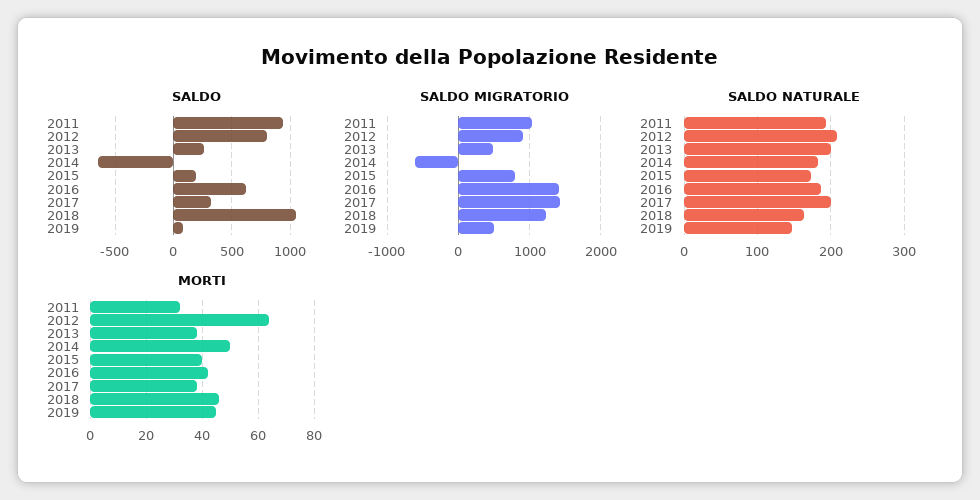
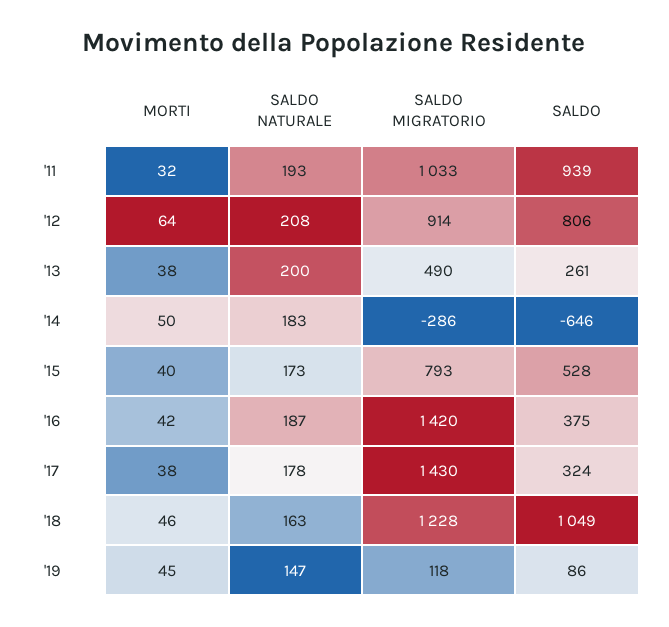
  {
    "SALDO": {
      "2011": 939,
      "2012": 806,
      "2013": 261,
      "2014": -646,
-     "2015": 200,
+     "2015": 528,
-     "2016": 600,
+     "2016": 375,
      "2017": 324,
      "2018": 1049,
      "2019": 86
    },
    "SALDO MIGRATORIO": {
      "2011": 1033,
      "2012": 914,
      "2013": 490,
-     "2014": -600,
+     "2014": -286,
      "2015": 793,
      "2016": 1420,
      "2017": 1430,
      "2018": 1228,
-     "2019": 500
+     "2019": 118
    },
    "SALDO NATURALE": {
      "2011": 193,
      "2012": 208,
      "2013": 200,
      "2014": 183,
      "2015": 173,
      "2016": 187,
-     "2017": 200,
+     "2017": 178,
      "2018": 163,
      "2019": 147
    },
    "MORTI": {
      "2011": 32,
      "2012": 64,
      "2013": 38,
      "2014": 50,
      "2015": 40,
      "2016": 42,
      "2017": 38,
      "2018": 46,
      "2019": 45
    }
  }

